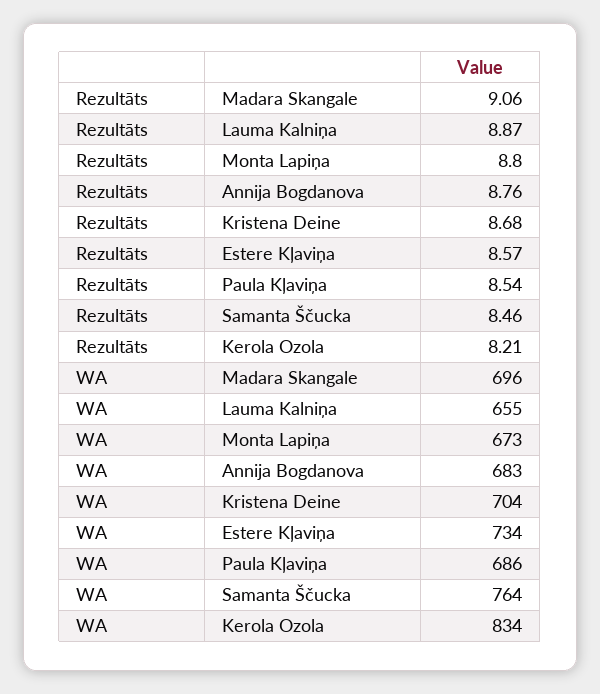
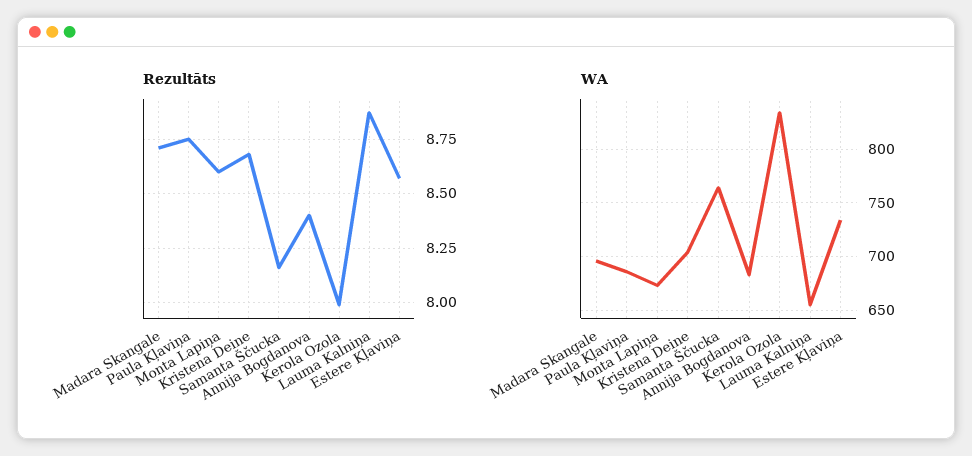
  {
    "Rezultāts": {
-     "Madara Skangale": 9.06,
+     "Madara Skangale": 8.7,
      "Lauma Kalniņa": 8.87,
-     "Monta Lapiņa": 8.8,
+     "Monta Lapiņa": 8.6,
-     "Annija Bogdanova": 8.76,
+     "Annija Bogdanova": 8.4,
      "Kristena Deine": 8.68,
      "Estere Kļaviņa": 8.57,
-     "Paula Kļaviņa": 8.54,
+     "Paula Kļaviņa": 8.75,
-     "Samanta Ščucka": 8.46,
+     "Samanta Ščucka": 8.15,
-     "Kerola Ozola": 8.21
+     "Kerola Ozola": 8
    },
    "WA": {
      "Madara Skangale": 696,
      "Lauma Kalniņa": 655,
      "Monta Lapiņa": 673,
      "Annija Bogdanova": 683,
      "Kristena Deine": 704,
      "Estere Kļaviņa": 734,
      "Paula Kļaviņa": 686,
      "Samanta Ščucka": 764,
      "Kerola Ozola": 834
    }
  }

